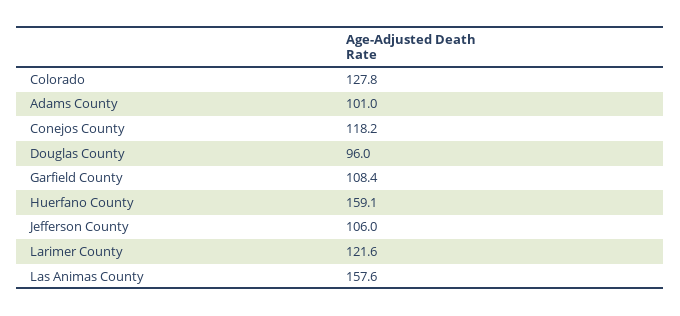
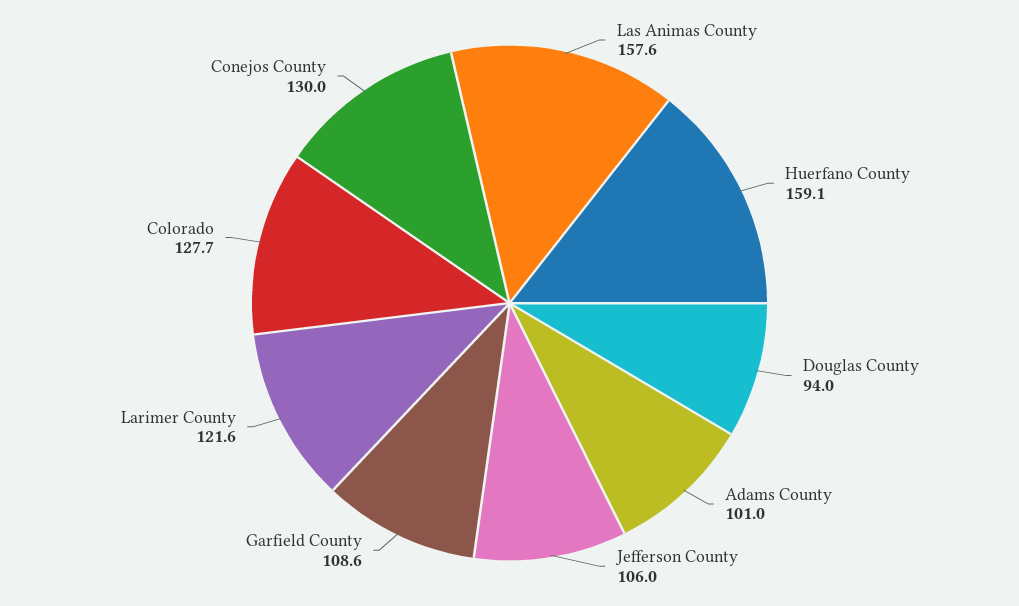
  {
-   "Colorado": 127.8,
+   "Colorado": 127.7,
    "Adams County": 101,
-   "Conejos County": 118.2,
+   "Conejos County": 130,
-   "Douglas County": 96,
+   "Douglas County": 94,
-   "Garfield County": 108.4,
+   "Garfield County": 108.6,
    "Huerfano County": 159.1,
    "Jefferson County": 106,
    "Larimer County": 121.6,
    "Las Animas County": 157.6
  }

